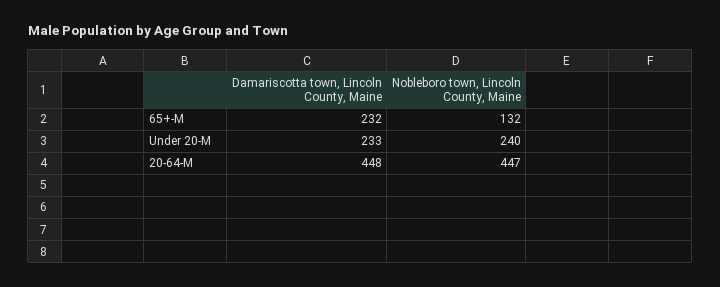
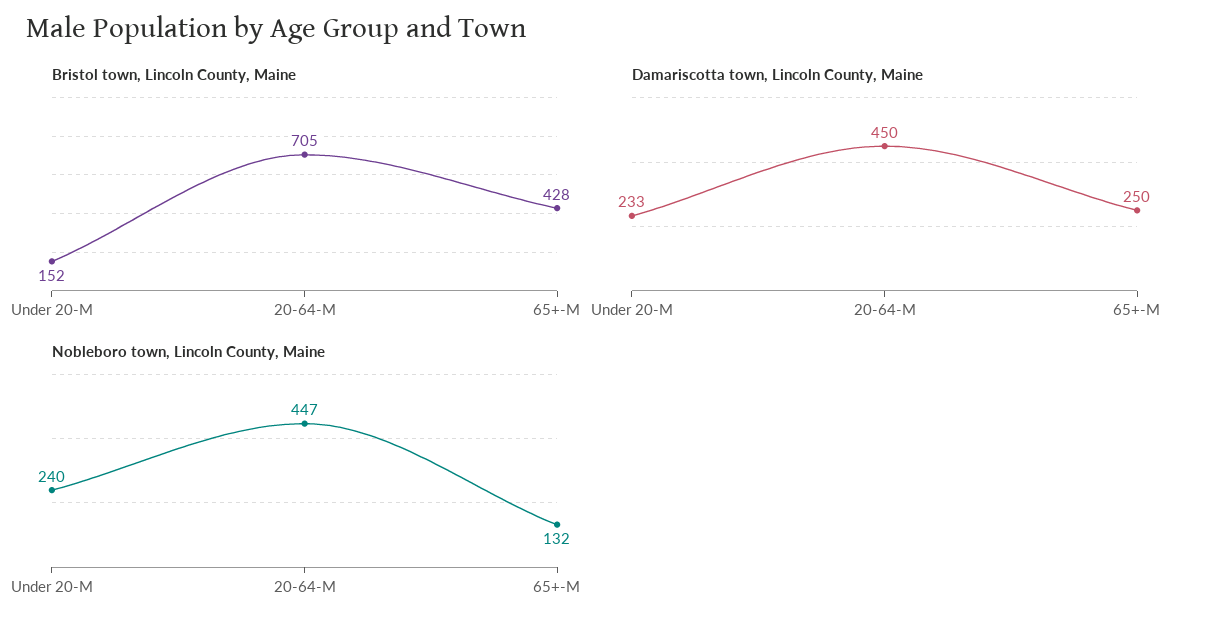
  {
    "Damariscotta town, Lincoln County, Maine": {
-     "65+-M": 232,
+     "65+-M": 250,
      "Under 20-M": 233,
-     "20-64-M": 448
+     "20-64-M": 450
    },
    "Nobleboro town, Lincoln County, Maine": {
      "65+-M": 132,
      "Under 20-M": 240,
      "20-64-M": 447
-   }
+   },
+   "Bristol town, Lincoln County, Maine": {
+     "Under 20-M": 152,
+     "20-64-M": 705,
+     "65+-M": 428
+   }
  }

